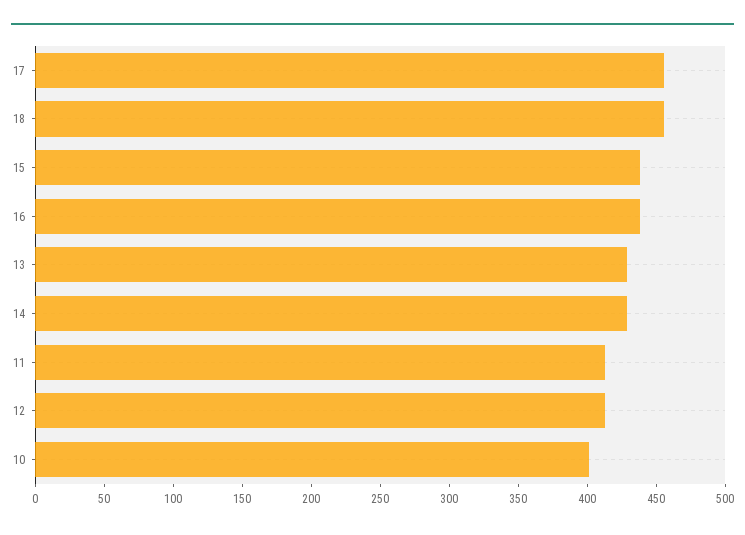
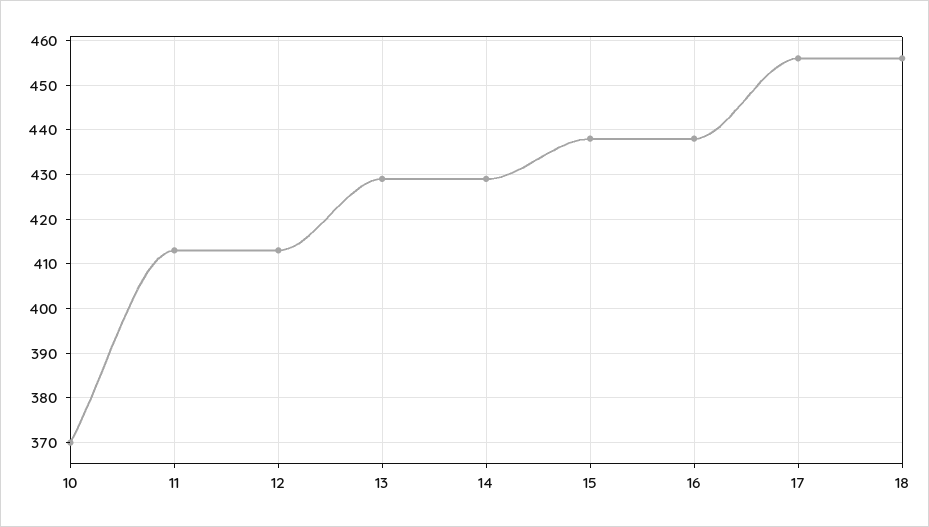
  {
    "17": 455,
    "18": 455,
    "15": 440,
    "16": 440,
    "13": 430,
    "14": 430,
    "11": 415,
    "12": 415,
-   "10": 400
+   "10": 370
  }

